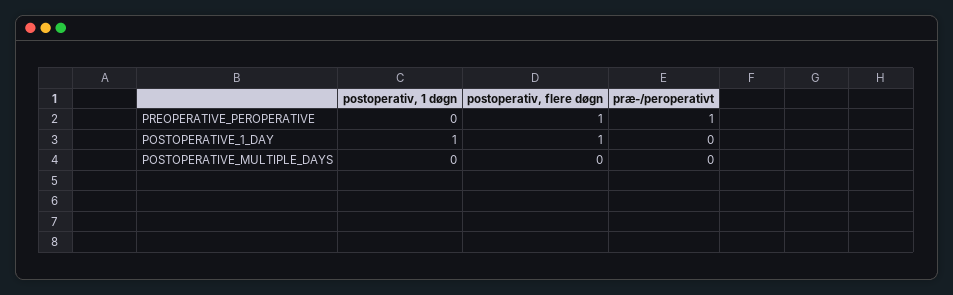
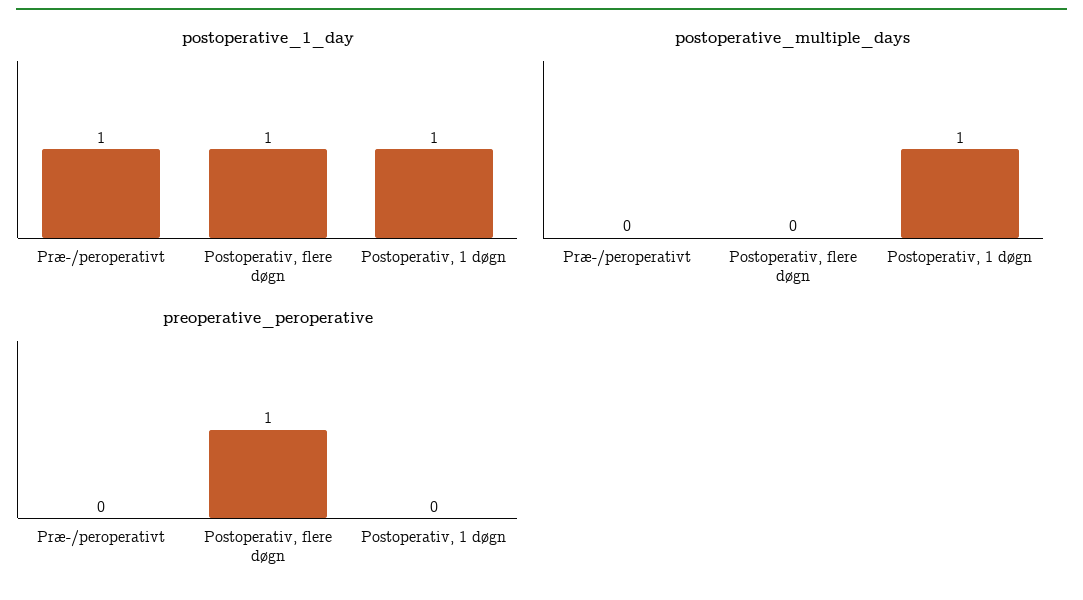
  {
    "PREOPERATIVE_PEROPERATIVE": {
      "postoperativ, 1 døgn": 0,
      "postoperativ, flere døgn": 1,
-     "præ-/peroperativt": 1
+     "præ-/peroperativt": 0
    },
    "POSTOPERATIVE_1_DAY": {
      "postoperativ, 1 døgn": 1,
      "postoperativ, flere døgn": 1,
-     "præ-/peroperativt": 0
+     "præ-/peroperativt": 1
    },
    "POSTOPERATIVE_MULTIPLE_DAYS": {
-     "postoperativ, 1 døgn": 0,
+     "postoperativ, 1 døgn": 1,
      "postoperativ, flere døgn": 0,
      "præ-/peroperativt": 0
    }
  }

